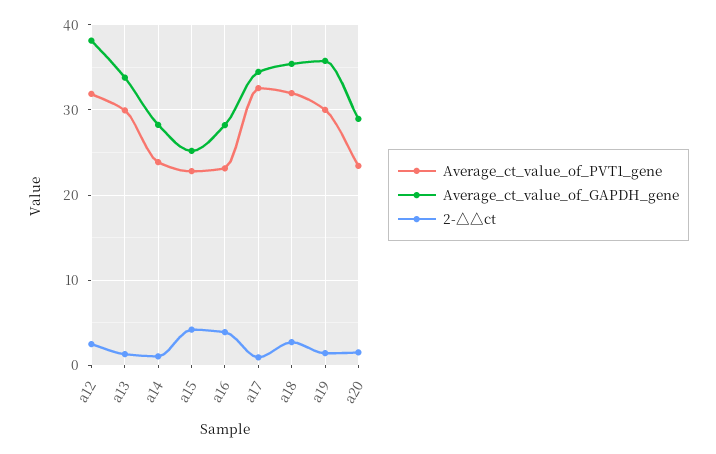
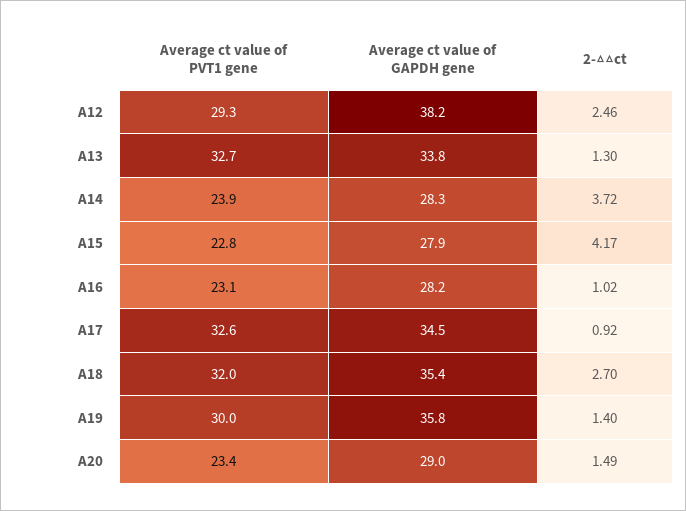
  {
    "Average_ct_value_of_PVT1_gene": {
-     "a12": 32,
+     "a12": 29.3,
-     "a13": 30,
+     "a13": 32.7,
      "a14": 23.9,
      "a15": 22.8,
      "a16": 23.1,
      "a17": 32.6,
      "a18": 32,
      "a19": 30,
      "a20": 23.4
    },
    "Average_ct_value_of_GAPDH_gene": {
      "a12": 38.2,
      "a13": 33.8,
      "a14": 28.3,
-     "a15": 25,
+     "a15": 27.9,
      "a16": 28.2,
      "a17": 34.5,
      "a18": 35.4,
      "a19": 35.8,
      "a20": 29
    },
    "2-△△ct": {
      "a12": 2.46,
      "a13": 1.3,
-     "a14": 1,
+     "a14": 3.72,
      "a15": 4.17,
-     "a16": 4,
+     "a16": 1.02,
      "a17": 0.92,
      "a18": 2.7,
      "a19": 1.4,
      "a20": 1.49
    }
  }

